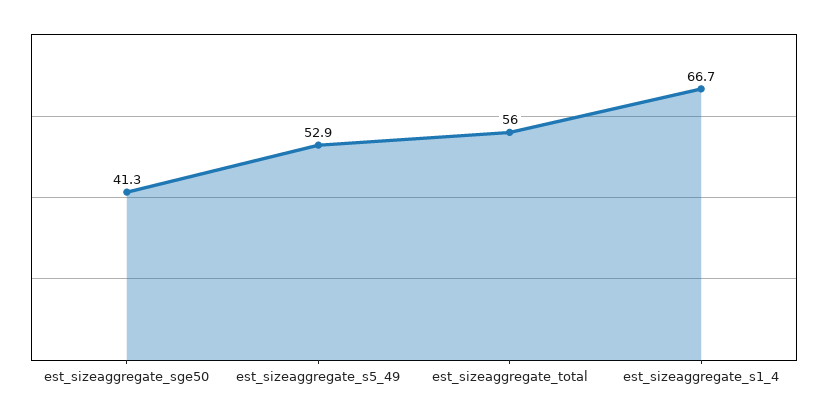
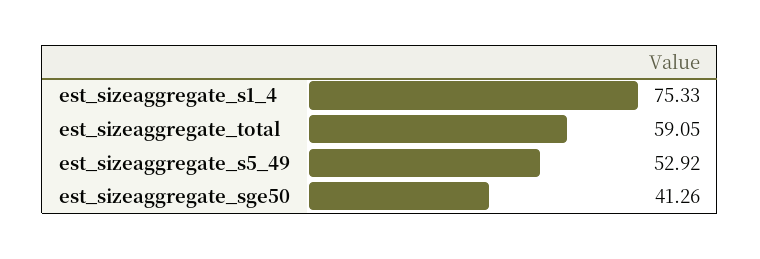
  {
    "est_sizeaggregate_sge50": 41.26,
    "est_sizeaggregate_s5_49": 52.92,
-   "est_sizeaggregate_total": 56,
+   "est_sizeaggregate_total": 59.05,
-   "est_sizeaggregate_s1_4": 66.7
+   "est_sizeaggregate_s1_4": 75.33
  }

